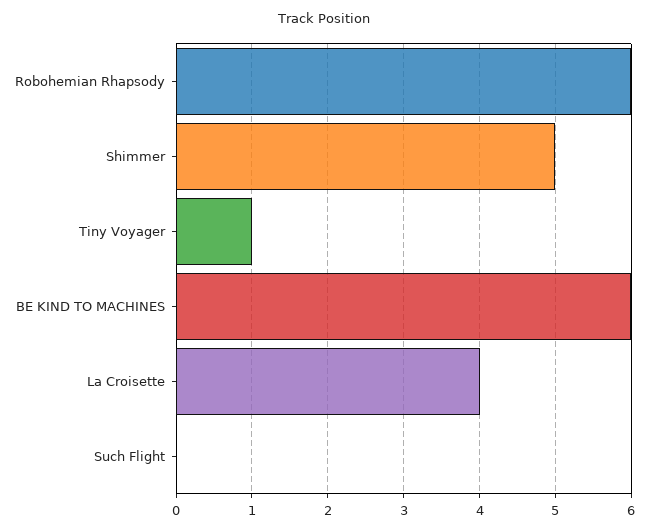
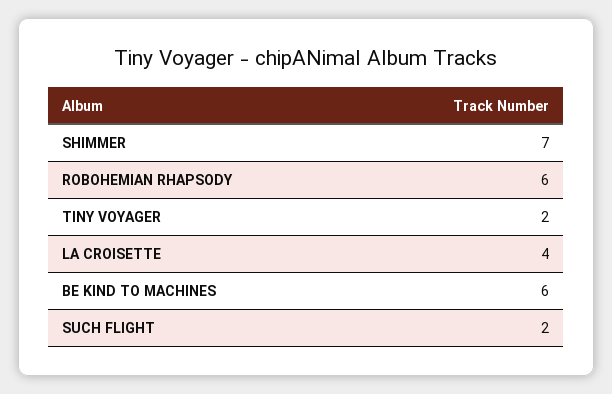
  {
    "Robohemian Rhapsody": 6,
-   "Shimmer": 5,
+   "Shimmer": 7,
-   "Tiny Voyager": 1,
+   "Tiny Voyager": 2,
    "BE KIND TO MACHINES": 6,
    "La Croisette": 4,
-   "Such Flight": 0
+   "Such Flight": 2
  }

